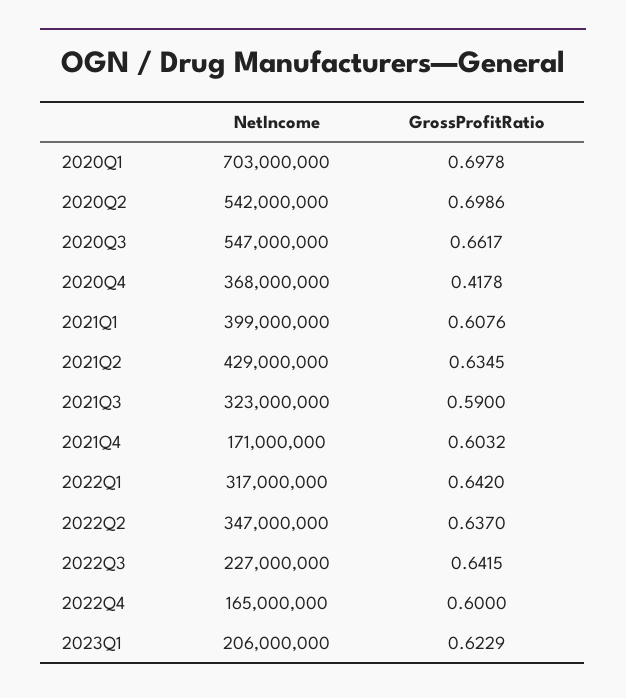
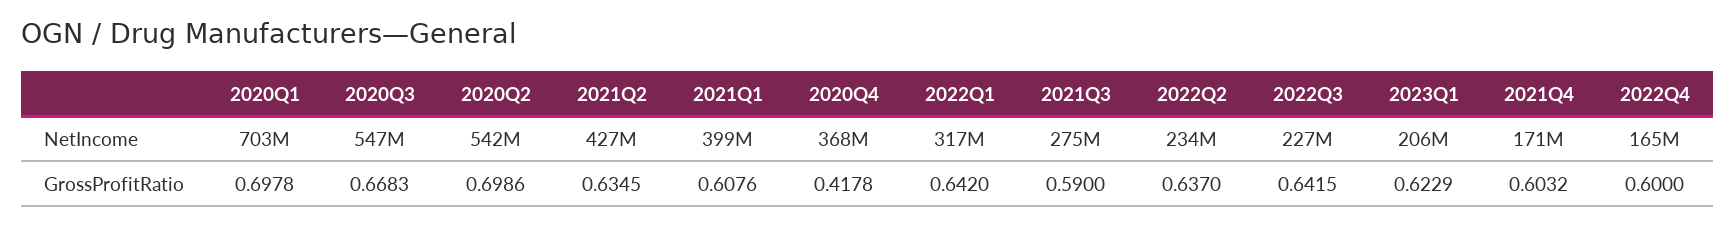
  {
    "NetIncome": {
      "2020Q1": 703000000,
      "2020Q2": 542000000,
      "2020Q3": 547000000,
      "2020Q4": 368000000,
      "2021Q1": 399000000,
-     "2021Q2": 429000000,
+     "2021Q2": 427000000,
-     "2021Q3": 323000000,
+     "2021Q3": 275000000,
      "2021Q4": 171000000,
      "2022Q1": 317000000,
-     "2022Q2": 347000000,
+     "2022Q2": 234000000,
      "2022Q3": 227000000,
      "2022Q4": 165000000,
      "2023Q1": 206000000
    },
    "GrossProfitRatio": {
      "2020Q1": 0.6978,
      "2020Q2": 0.6986,
-     "2020Q3": 0.6617,
+     "2020Q3": 0.6683,
      "2020Q4": 0.4178,
      "2021Q1": 0.6076,
      "2021Q2": 0.6345,
      "2021Q3": 0.59,
      "2021Q4": 0.6032,
      "2022Q1": 0.642,
      "2022Q2": 0.637,
      "2022Q3": 0.6415,
      "2022Q4": 0.6,
      "2023Q1": 0.6229
    }
  }

